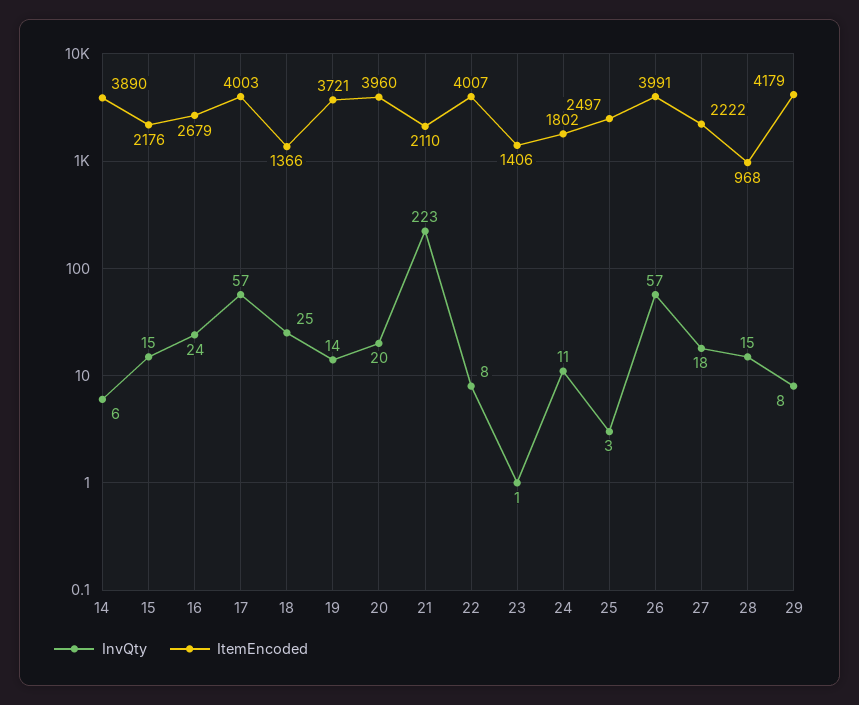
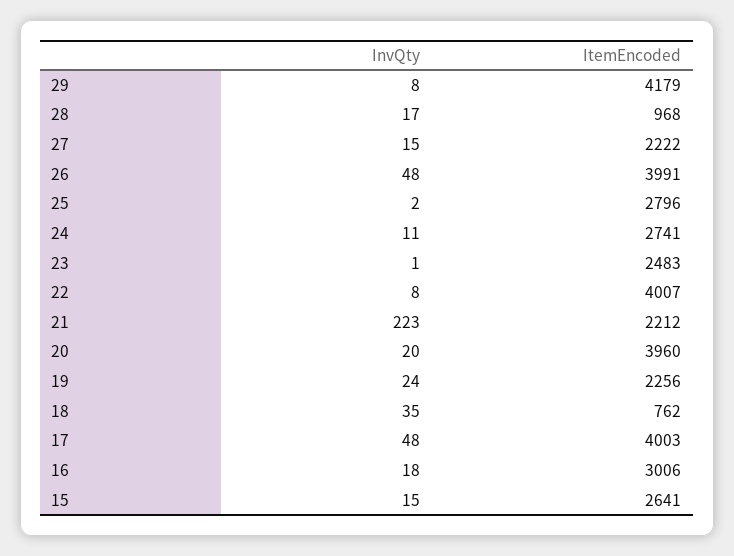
  {
    "InvQty": {
-     "14": 6,
      "15": 15,
-     "16": 24,
+     "16": 18,
-     "17": 57,
+     "17": 48,
-     "18": 25,
+     "18": 35,
-     "19": 14,
+     "19": 24,
      "20": 20,
      "21": 223,
      "22": 8,
      "23": 1,
      "24": 11,
-     "25": 3,
+     "25": 2,
-     "26": 57,
+     "26": 48,
-     "27": 18,
+     "27": 15,
-     "28": 15,
+     "28": 17,
      "29": 8
    },
    "ItemEncoded": {
-     "14": 3890,
-     "15": 2176,
+     "15": 2641,
-     "16": 2679,
+     "16": 3006,
      "17": 4003,
-     "18": 1366,
+     "18": 762,
-     "19": 3721,
+     "19": 2256,
      "20": 3960,
-     "21": 2110,
+     "21": 2212,
      "22": 4007,
-     "23": 1406,
+     "23": 2483,
-     "24": 1802,
+     "24": 2741,
-     "25": 2497,
+     "25": 2796,
      "26": 3991,
      "27": 2222,
      "28": 968,
      "29": 4179
    }
  }

